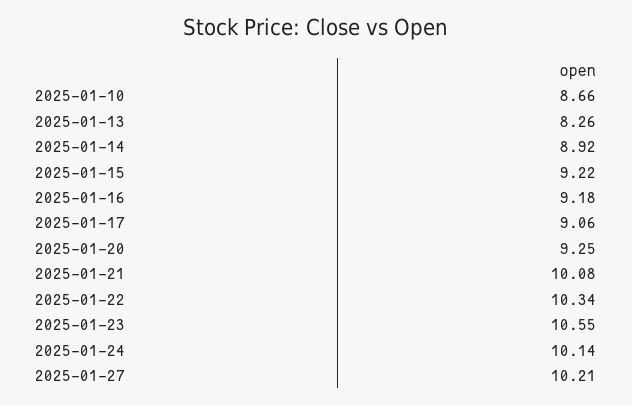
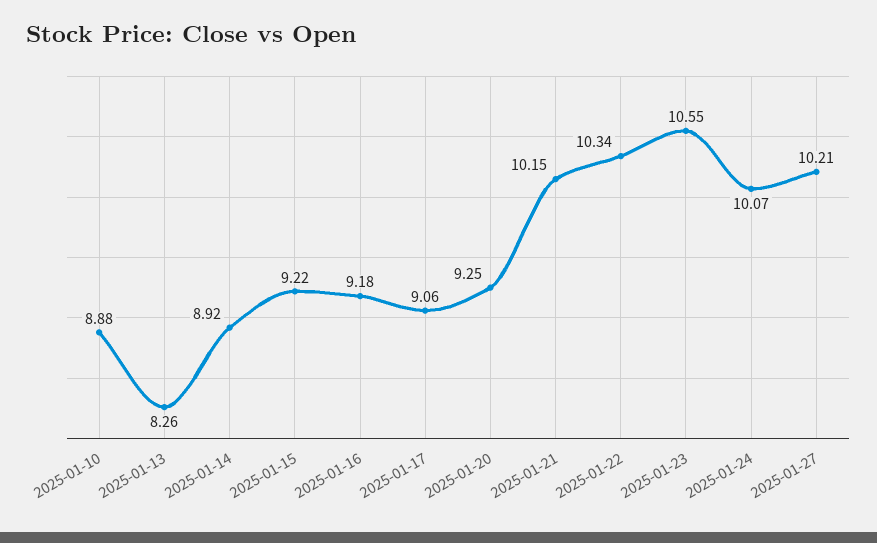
  {
-   "2025-01-10": 8.66,
+   "2025-01-10": 8.88,
    "2025-01-13": 8.26,
    "2025-01-14": 8.92,
    "2025-01-15": 9.22,
    "2025-01-16": 9.18,
    "2025-01-17": 9.06,
    "2025-01-20": 9.25,
-   "2025-01-21": 10.08,
+   "2025-01-21": 10.15,
    "2025-01-22": 10.34,
    "2025-01-23": 10.55,
-   "2025-01-24": 10.14,
+   "2025-01-24": 10.07,
    "2025-01-27": 10.21
  }

